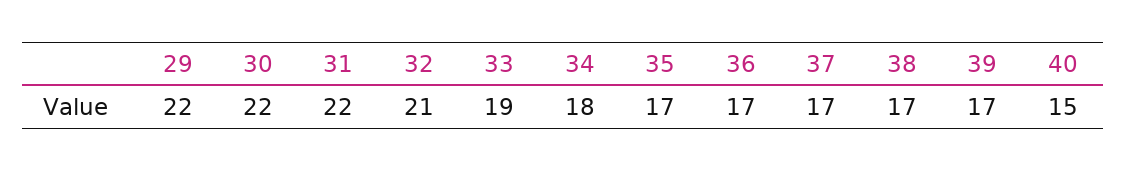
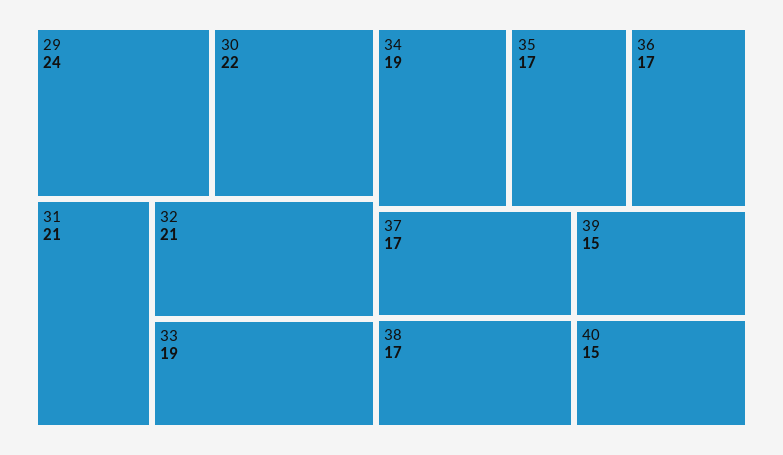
  {
-   "29": 22,
+   "29": 24,
    "30": 22,
-   "31": 22,
+   "31": 21,
    "32": 21,
    "33": 19,
-   "34": 18,
+   "34": 19,
    "35": 17,
    "36": 17,
    "37": 17,
    "38": 17,
-   "39": 17,
+   "39": 15,
    "40": 15
  }

